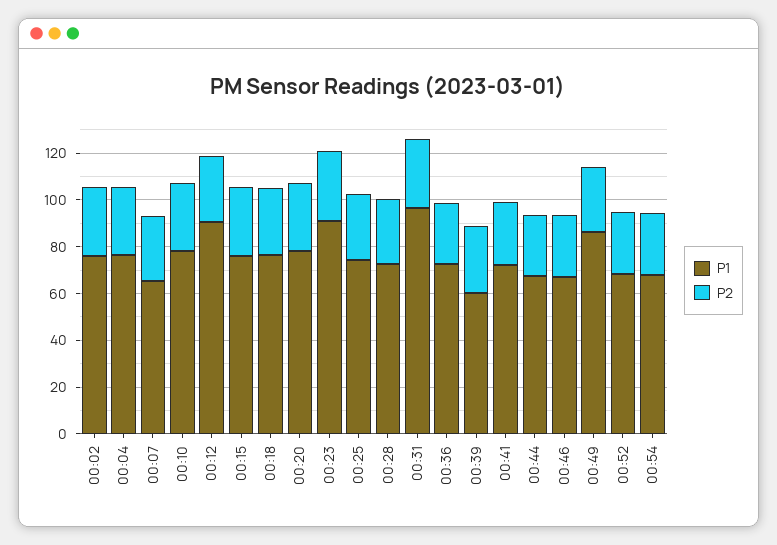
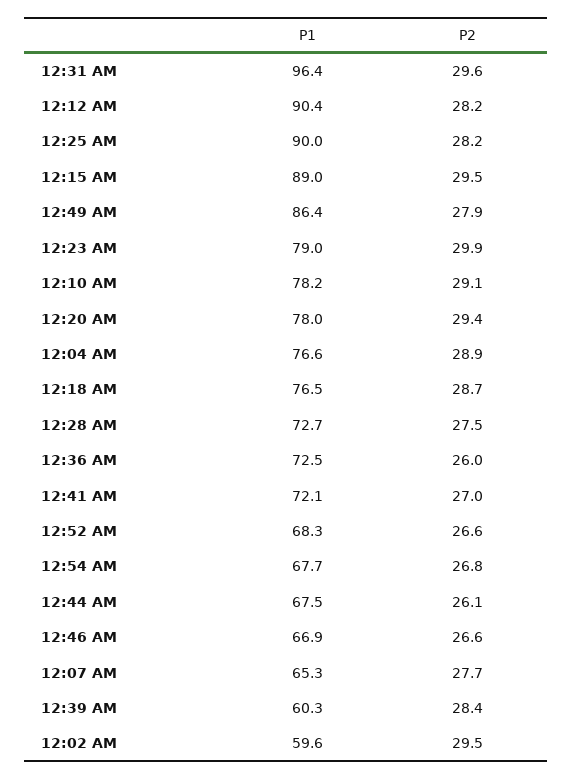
  {
    "P1": {
-     "00:02": 75,
+     "00:02": 59.6,
      "00:04": 76.6,
      "00:07": 65.3,
      "00:10": 78.2,
      "00:12": 90.4,
-     "00:15": 75,
+     "00:15": 89,
      "00:18": 76.5,
      "00:20": 78,
-     "00:23": 90,
+     "00:23": 79,
-     "00:25": 75,
+     "00:25": 90,
      "00:28": 72.7,
      "00:31": 96.4,
      "00:36": 72.5,
      "00:39": 60.3,
      "00:41": 72.1,
      "00:44": 67.5,
      "00:46": 66.9,
      "00:49": 86.4,
      "00:52": 68.3,
      "00:54": 67.7
    },
    "P2": {
      "00:02": 29.5,
      "00:04": 28.9,
      "00:07": 27.7,
      "00:10": 29.1,
      "00:12": 28.2,
      "00:15": 29.5,
      "00:18": 28.7,
      "00:20": 29.4,
      "00:23": 29.9,
      "00:25": 28.2,
      "00:28": 27.5,
      "00:31": 29.6,
      "00:36": 26,
      "00:39": 28.4,
      "00:41": 27,
      "00:44": 26.1,
      "00:46": 26.6,
      "00:49": 27.9,
      "00:52": 26.6,
      "00:54": 26.8
    }
  }

